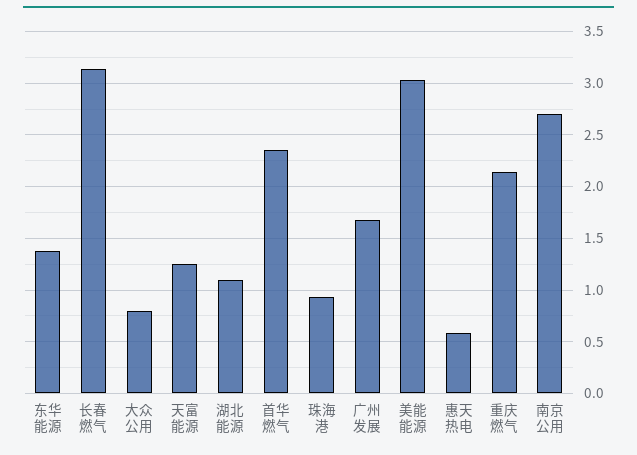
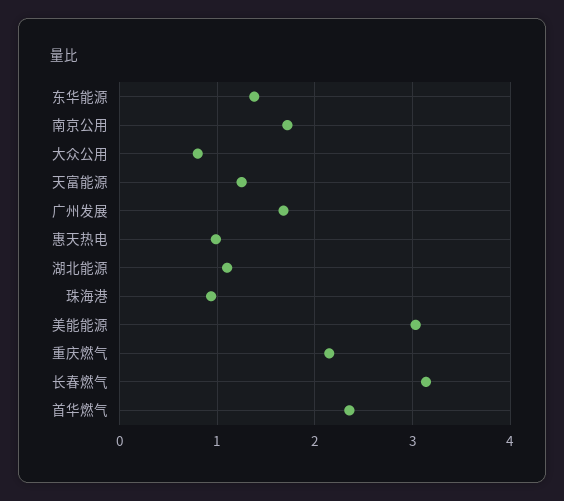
  {
    "东华能源": 1.4,
    "长春燃气": 3.1,
    "大众公用": 0.8,
    "天富能源": 1.2,
    "湖北能源": 1.1,
    "首华燃气": 2.4,
    "珠海港": 0.9,
    "广州发展": 1.7,
    "美能能源": 3,
-   "惠天热电": 0.6,
+   "惠天热电": 1,
    "重庆燃气": 2.1,
-   "南京公用": 2.7
+   "南京公用": 1.7
  }

